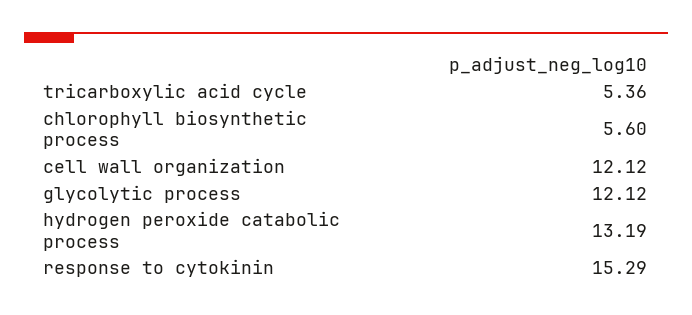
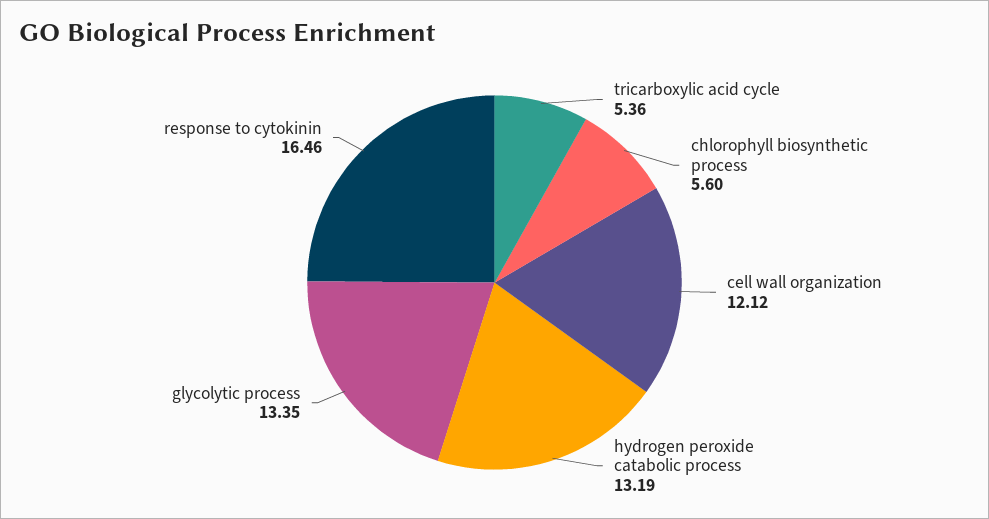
  {
    "tricarboxylic acid cycle": 5.36,
    "chlorophyll biosynthetic process": 5.6,
    "cell wall organization": 12.12,
-   "glycolytic process": 12.12,
+   "glycolytic process": 13.35,
    "hydrogen peroxide catabolic process": 13.19,
-   "response to cytokinin": 15.29
+   "response to cytokinin": 16.46
  }

